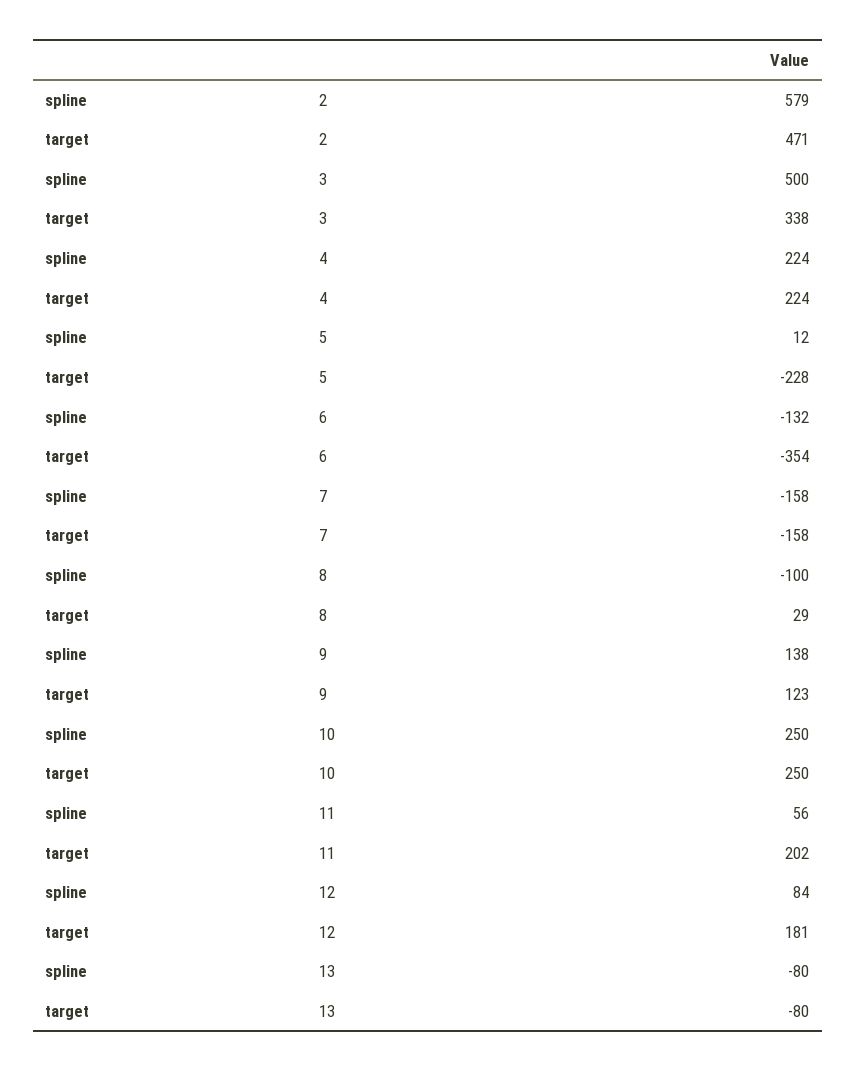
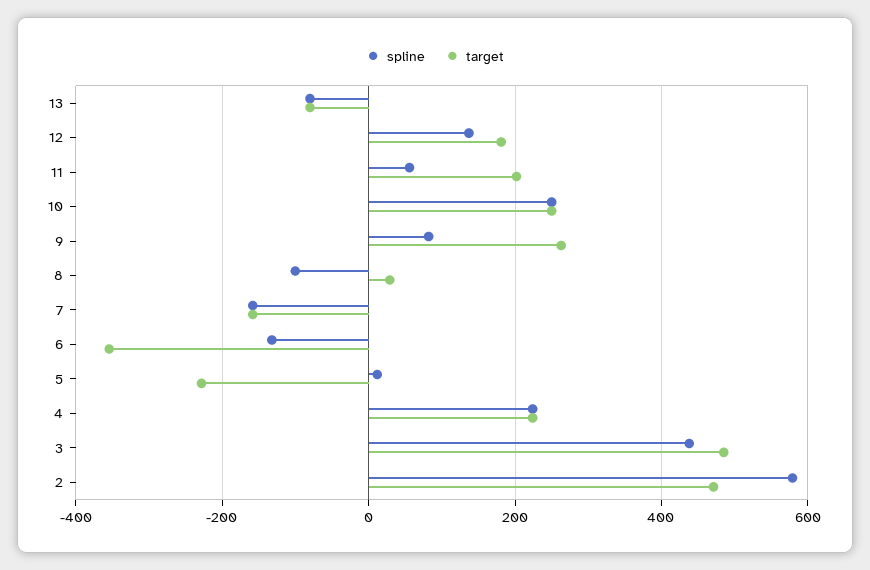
  {
    "spline": {
      "2": 579,
-     "3": 500,
+     "3": 440,
      "4": 224,
      "5": 12,
      "6": -132,
      "7": -158,
      "8": -100,
-     "9": 138,
+     "9": 80,
      "10": 250,
      "11": 56,
-     "12": 84,
+     "12": 140,
      "13": -80
    },
    "target": {
      "2": 471,
-     "3": 338,
+     "3": 480,
      "4": 224,
      "5": -228,
      "6": -354,
      "7": -158,
      "8": 29,
-     "9": 123,
+     "9": 260,
      "10": 250,
      "11": 202,
      "12": 181,
      "13": -80
    }
  }

